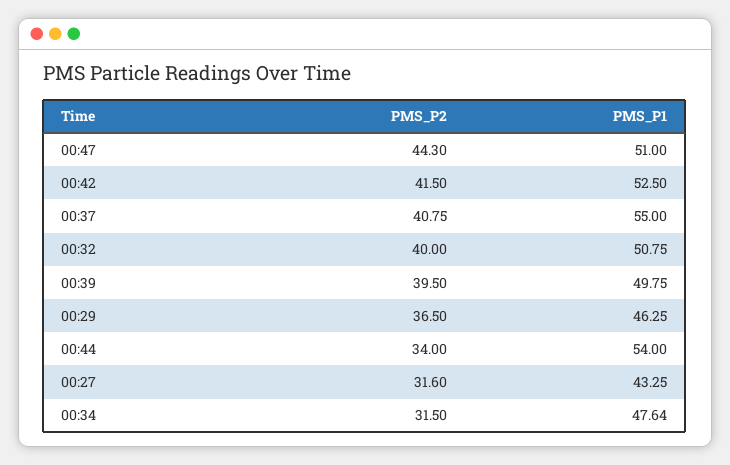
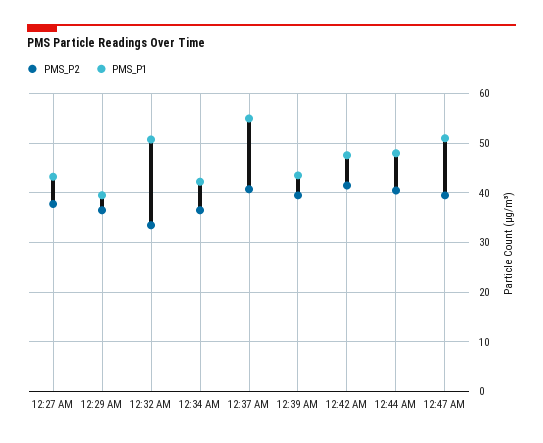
  {
    "PMS_P2": {
-     "00:47": 44.3,
+     "00:47": 40,
      "00:42": 41.5,
      "00:37": 40.75,
-     "00:32": 40,
+     "00:32": 34,
      "00:39": 39.5,
      "00:29": 36.5,
-     "00:44": 34,
+     "00:44": 40,
-     "00:27": 31.6,
+     "00:27": 38,
-     "00:34": 31.5
+     "00:34": 36
    },
    "PMS_P1": {
      "00:47": 51,
-     "00:42": 52.5,
+     "00:42": 48,
      "00:37": 55,
      "00:32": 50.75,
-     "00:39": 49.75,
+     "00:39": 44,
-     "00:29": 46.25,
+     "00:29": 40,
-     "00:44": 54,
+     "00:44": 48,
      "00:27": 43.25,
-     "00:34": 47.64
+     "00:34": 42
    }
  }

